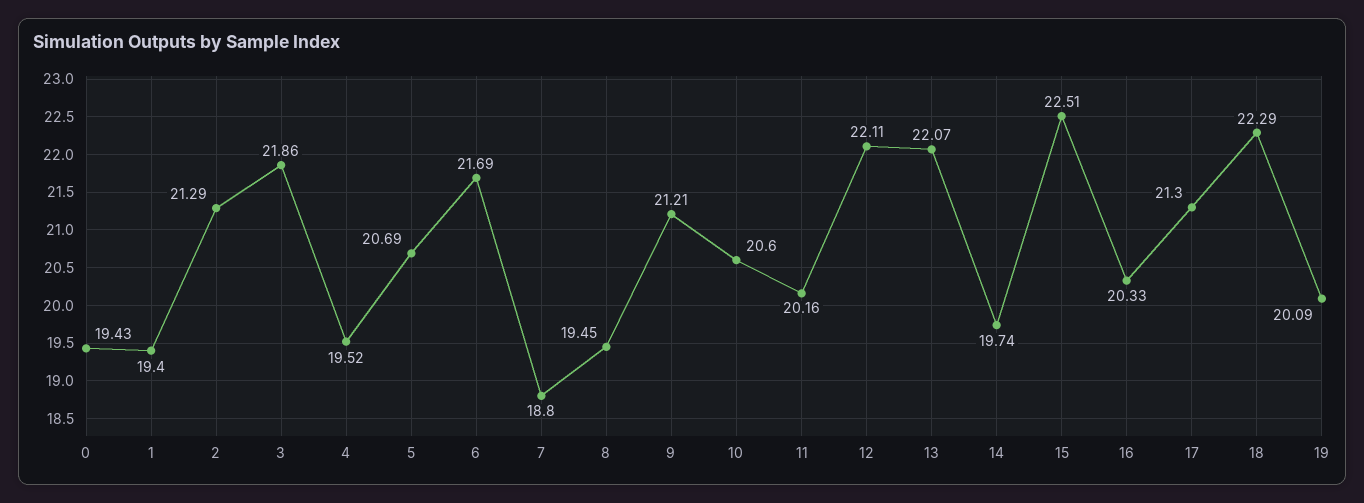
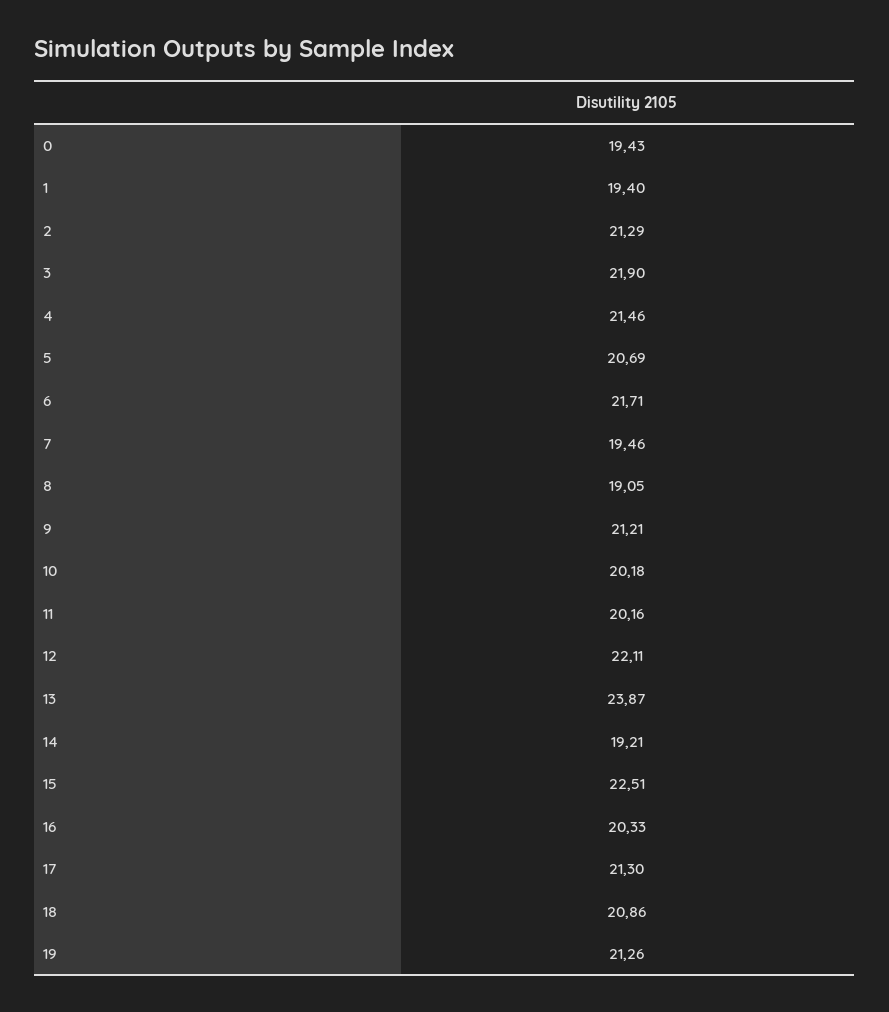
  {
    "0": 19.43,
    "1": 19.4,
    "2": 21.29,
-   "3": 21.86,
+   "3": 21.9,
-   "4": 19.52,
+   "4": 21.46,
    "5": 20.69,
-   "6": 21.69,
+   "6": 21.71,
-   "7": 18.8,
+   "7": 19.46,
-   "8": 19.45,
+   "8": 19.05,
    "9": 21.21,
-   "10": 20.6,
+   "10": 20.18,
    "11": 20.16,
    "12": 22.11,
-   "13": 22.07,
+   "13": 23.87,
-   "14": 19.74,
+   "14": 19.21,
    "15": 22.51,
    "16": 20.33,
    "17": 21.3,
-   "18": 22.29,
+   "18": 20.86,
-   "19": 20.09
+   "19": 21.26
  }

